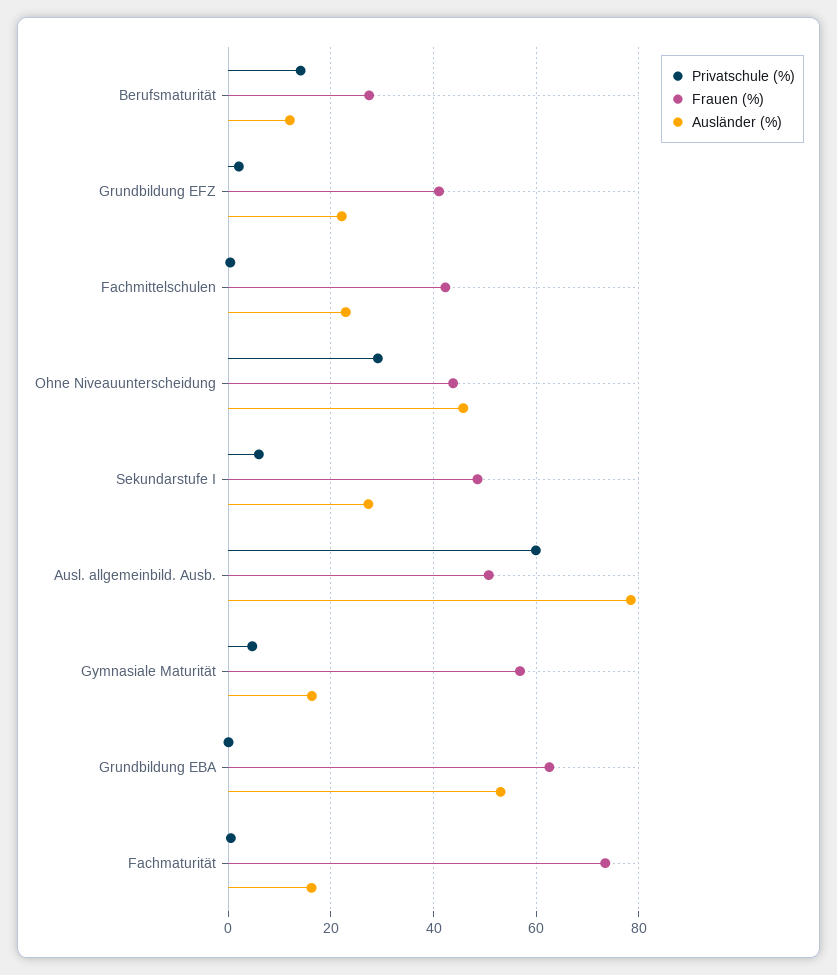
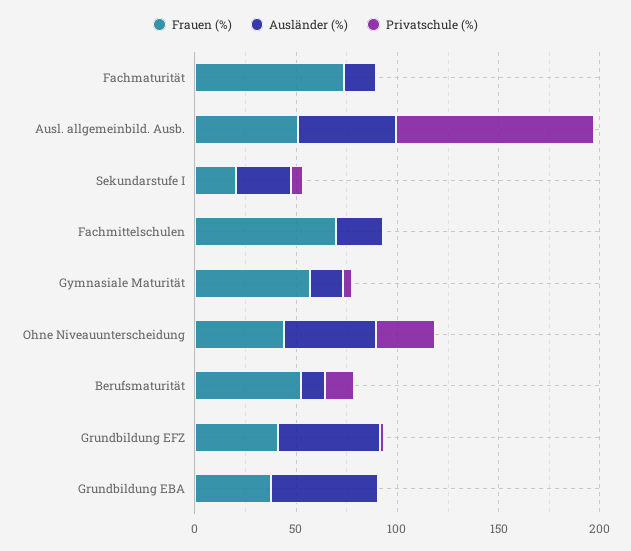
  {
    "Privatschule (%)": {
      "Berufsmaturität": 14,
      "Grundbildung EFZ": 2,
      "Fachmittelschulen": 0,
      "Ohne Niveauunterscheidung": 30,
      "Sekundarstufe I": 6,
-     "Ausl. allgemeinbild. Ausb.": 60,
+     "Ausl. allgemeinbild. Ausb.": 100,
      "Gymnasiale Maturität": 4,
      "Grundbildung EBA": 0,
      "Fachmaturität": 0
    },
    "Frauen (%)": {
-     "Berufsmaturität": 28,
+     "Berufsmaturität": 50,
      "Grundbildung EFZ": 42,
-     "Fachmittelschulen": 42,
+     "Fachmittelschulen": 70,
      "Ohne Niveauunterscheidung": 44,
-     "Sekundarstufe I": 48,
+     "Sekundarstufe I": 20,
      "Ausl. allgemeinbild. Ausb.": 50,
      "Gymnasiale Maturität": 56,
-     "Grundbildung EBA": 62,
+     "Grundbildung EBA": 40,
      "Fachmaturität": 74
    },
    "Ausländer (%)": {
      "Berufsmaturität": 12,
-     "Grundbildung EFZ": 22,
+     "Grundbildung EFZ": 50,
      "Fachmittelschulen": 22,
      "Ohne Niveauunterscheidung": 46,
      "Sekundarstufe I": 28,
-     "Ausl. allgemeinbild. Ausb.": 78,
+     "Ausl. allgemeinbild. Ausb.": 50,
      "Gymnasiale Maturität": 16,
      "Grundbildung EBA": 54,
      "Fachmaturität": 16
    }
  }

